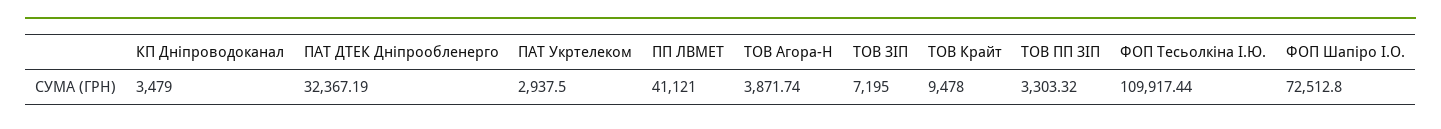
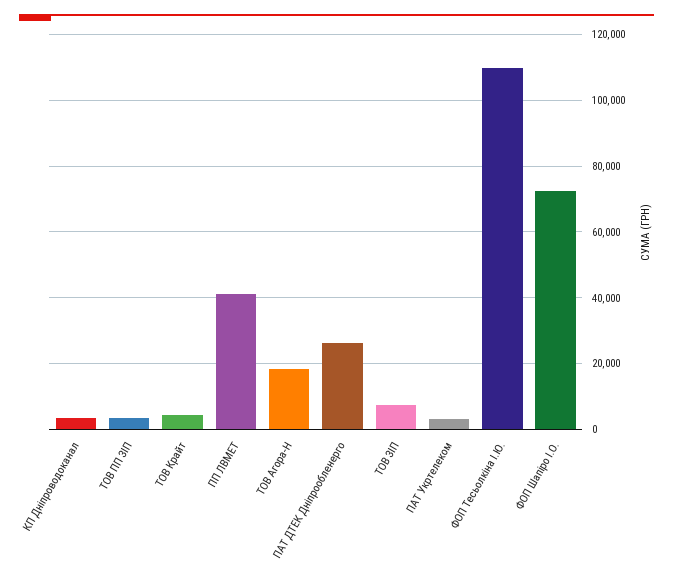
  {
    "КП Дніпроводоканал": 3479,
-   "ПАТ ДТЕК Дніпрообленерго": 32367.19,
+   "ПАТ ДТЕК Дніпрообленерго": 26000,
    "ПАТ Укртелеком": 2937.5,
    "ПП ЛВМЕТ": 41121,
-   "ТОВ Агора-Н": 3871.74,
+   "ТОВ Агора-Н": 18000,
    "ТОВ ЗІП": 7195,
-   "ТОВ Крайт": 9478,
+   "ТОВ Крайт": 4000,
    "ТОВ ПП ЗІП": 3303.32,
    "ФОП Тесьолкіна І.Ю.": 109917.44,
    "ФОП Шапіро І.О.": 72512.8
  }

